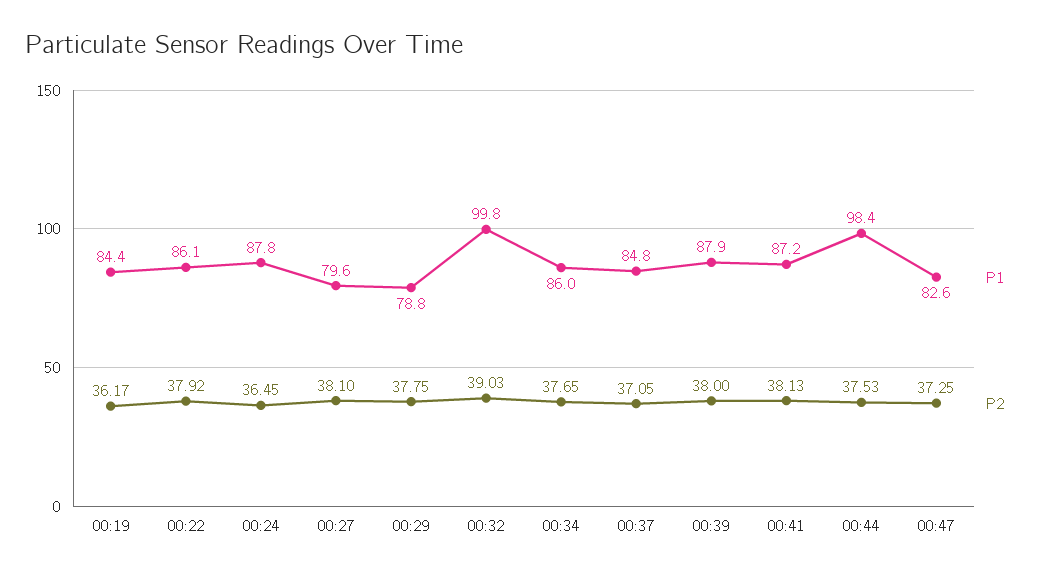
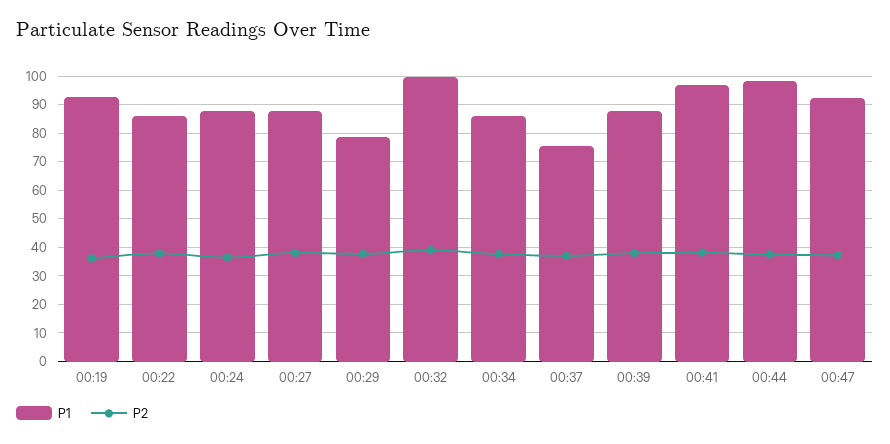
  {
    "P1": {
-     "00:19": 84.4,
+     "00:19": 92.5,
      "00:22": 86.1,
      "00:24": 87.8,
-     "00:27": 79.6,
+     "00:27": 87.5,
      "00:29": 78.8,
      "00:32": 99.8,
      "00:34": 86,
-     "00:37": 84.8,
+     "00:37": 75,
      "00:39": 87.9,
-     "00:41": 87.2,
+     "00:41": 97.5,
      "00:44": 98.4,
-     "00:47": 82.6
+     "00:47": 92.5
    },
    "P2": {
      "00:19": 36.17,
      "00:22": 37.92,
      "00:24": 36.45,
      "00:27": 38.1,
      "00:29": 37.75,
      "00:32": 39.03,
      "00:34": 37.65,
      "00:37": 37.05,
      "00:39": 38,
      "00:41": 38.13,
      "00:44": 37.53,
      "00:47": 37.25
    }
  }

